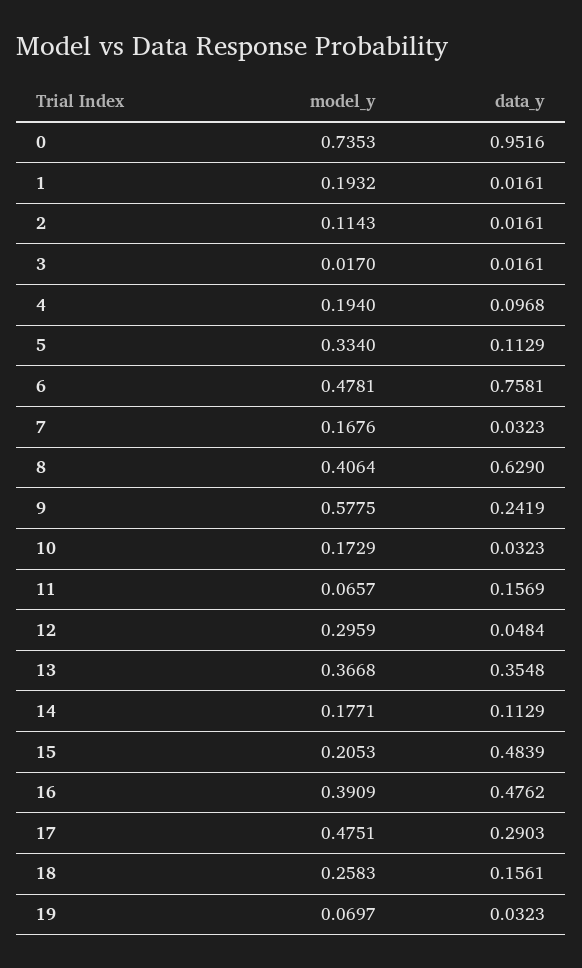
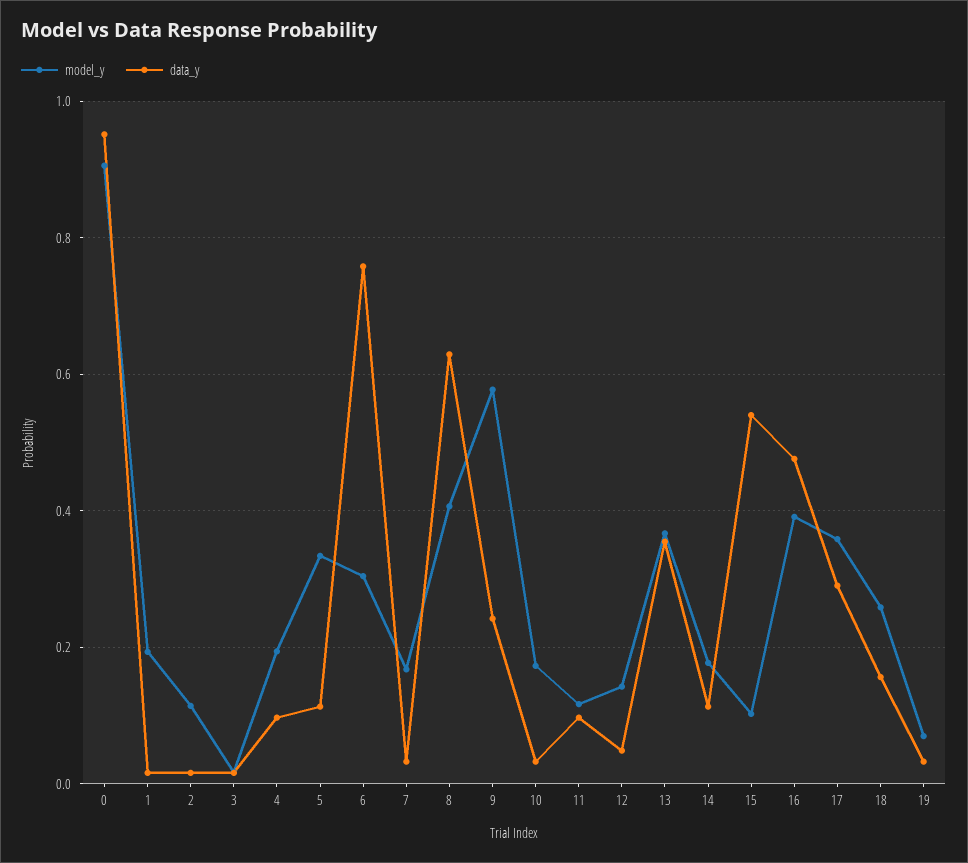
  {
    "model_y": {
-     "0": 0.7353,
+     "0": 0.9,
      "1": 0.1932,
      "2": 0.1143,
      "3": 0.017,
      "4": 0.194,
      "5": 0.334,
-     "6": 0.4781,
+     "6": 0.3,
      "7": 0.1676,
      "8": 0.4064,
      "9": 0.5775,
      "10": 0.1729,
-     "11": 0.0657,
+     "11": 0.12,
-     "12": 0.2959,
+     "12": 0.14,
      "13": 0.3668,
      "14": 0.1771,
-     "15": 0.2053,
+     "15": 0.1,
      "16": 0.3909,
-     "17": 0.4751,
+     "17": 0.36,
      "18": 0.2583,
      "19": 0.0697
    },
    "data_y": {
      "0": 0.9516,
      "1": 0.0161,
      "2": 0.0161,
      "3": 0.0161,
      "4": 0.0968,
      "5": 0.1129,
      "6": 0.7581,
      "7": 0.0323,
      "8": 0.629,
      "9": 0.2419,
      "10": 0.0323,
-     "11": 0.1569,
+     "11": 0.1,
      "12": 0.0484,
      "13": 0.3548,
      "14": 0.1129,
-     "15": 0.4839,
+     "15": 0.54,
      "16": 0.4762,
      "17": 0.2903,
      "18": 0.1561,
      "19": 0.0323
    }
  }

